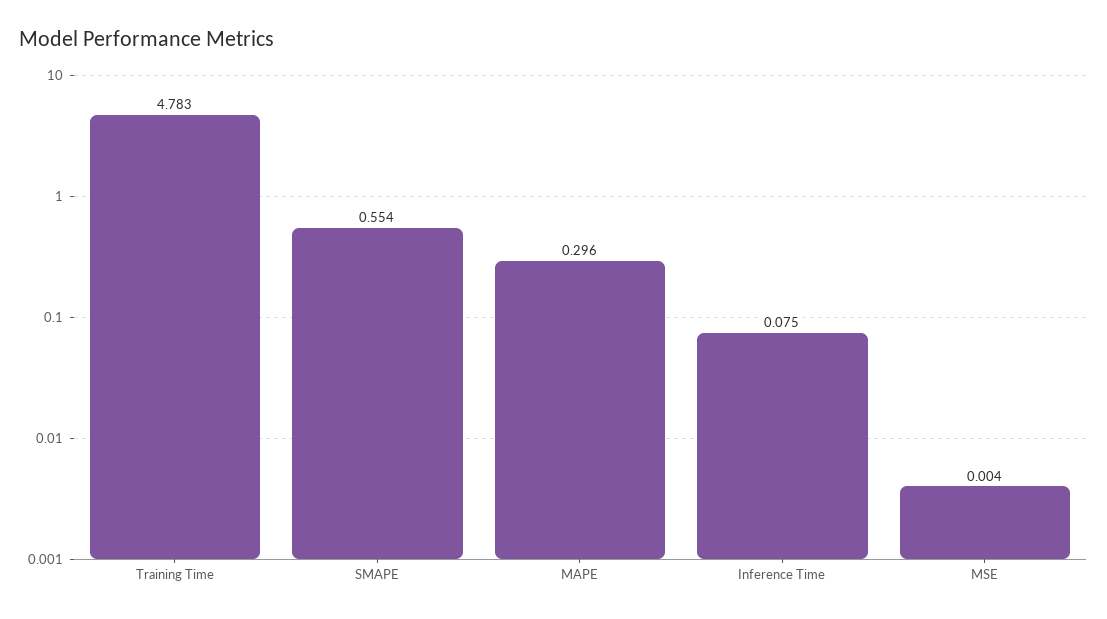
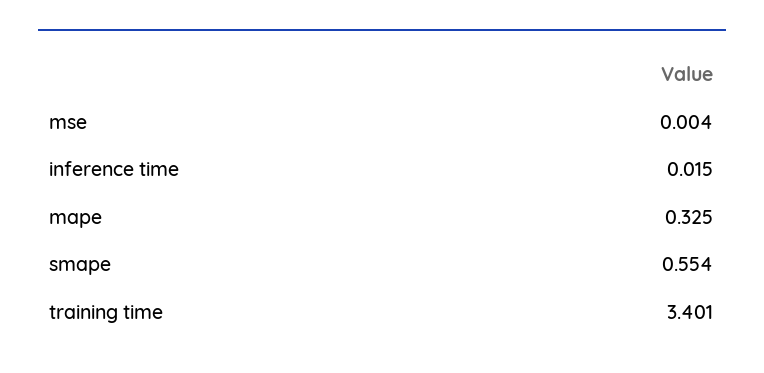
  {
-   "Training Time": 4.783,
+   "Training Time": 3.401,
    "SMAPE": 0.554,
-   "MAPE": 0.296,
+   "MAPE": 0.325,
-   "Inference Time": 0.075,
+   "Inference Time": 0.015,
    "MSE": 0.004
  }

